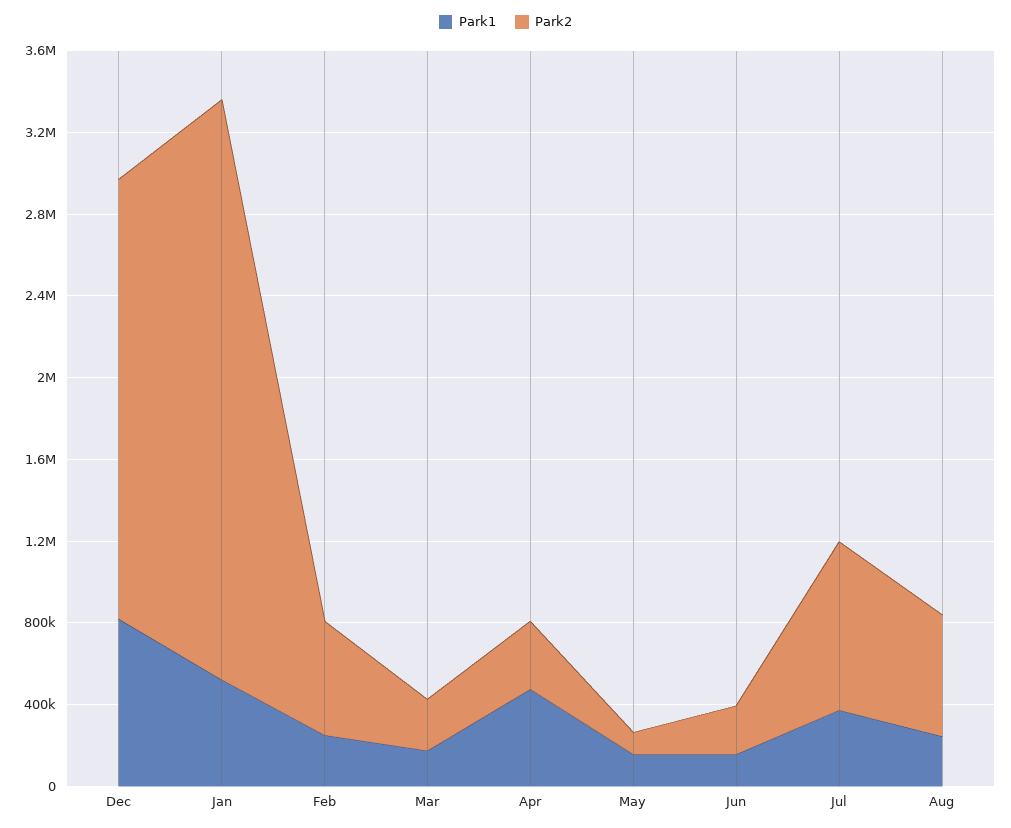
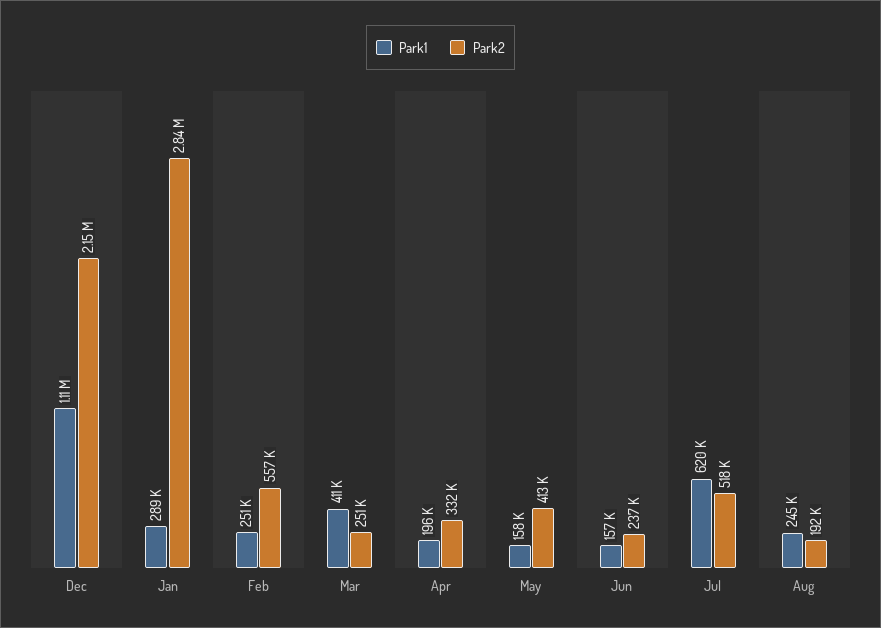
  {
    "Park1": {
-     "Dec": 800000,
+     "Dec": 1110000,
-     "Jan": 500000,
+     "Jan": 289000,
      "Feb": 251000,
-     "Mar": 200000,
+     "Mar": 411000,
-     "Apr": 500000,
+     "Apr": 196000,
      "May": 158000,
      "Jun": 157000,
-     "Jul": 400000,
+     "Jul": 620000,
      "Aug": 245000
    },
    "Park2": {
      "Dec": 2150000,
      "Jan": 2840000,
      "Feb": 557000,
      "Mar": 251000,
      "Apr": 332000,
-     "May": 100000,
+     "May": 413000,
      "Jun": 237000,
-     "Jul": 800000,
+     "Jul": 518000,
-     "Aug": 600000
+     "Aug": 192000
    }
  }

